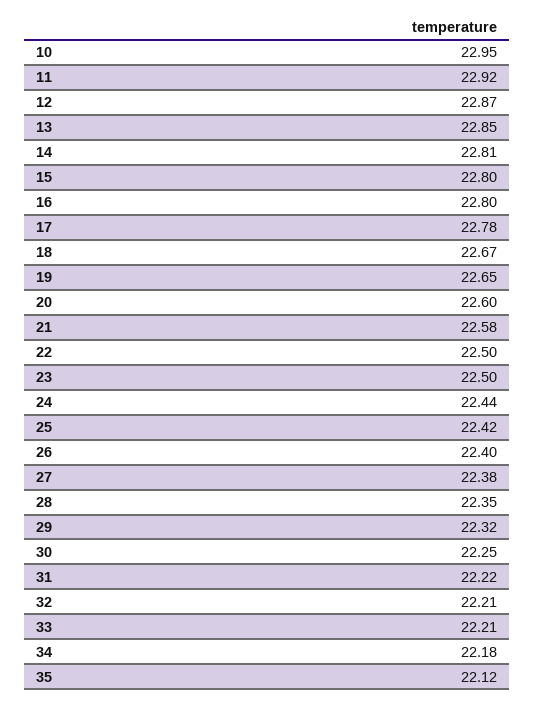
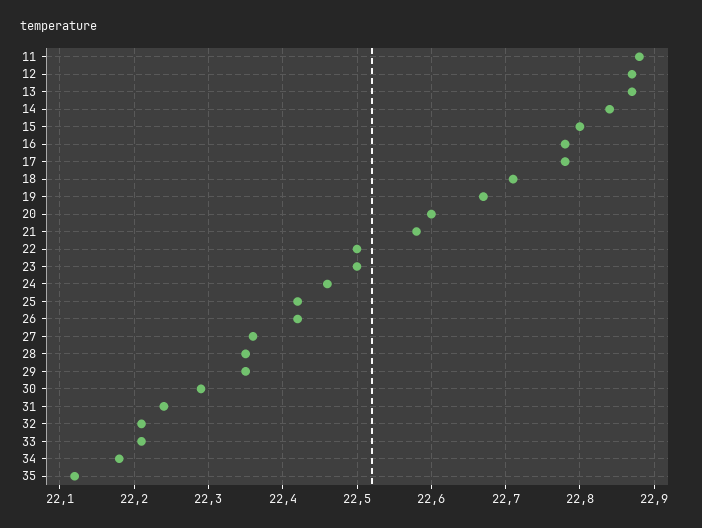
  {
-   "10": 22.95,
-   "11": 22.92,
+   "11": 22.88,
    "12": 22.87,
-   "13": 22.85,
+   "13": 22.87,
-   "14": 22.81,
+   "14": 22.84,
    "15": 22.8,
-   "16": 22.8,
+   "16": 22.78,
    "17": 22.78,
-   "18": 22.67,
+   "18": 22.71,
-   "19": 22.65,
+   "19": 22.67,
    "20": 22.6,
    "21": 22.58,
    "22": 22.5,
    "23": 22.5,
-   "24": 22.44,
+   "24": 22.46,
    "25": 22.42,
-   "26": 22.4,
+   "26": 22.42,
-   "27": 22.38,
+   "27": 22.36,
    "28": 22.35,
-   "29": 22.32,
+   "29": 22.35,
-   "30": 22.25,
+   "30": 22.29,
-   "31": 22.22,
+   "31": 22.24,
    "32": 22.21,
    "33": 22.21,
    "34": 22.18,
    "35": 22.12
  }

